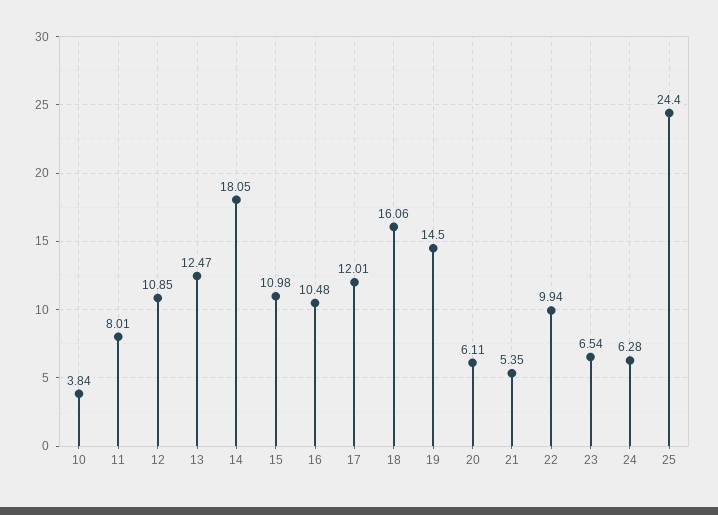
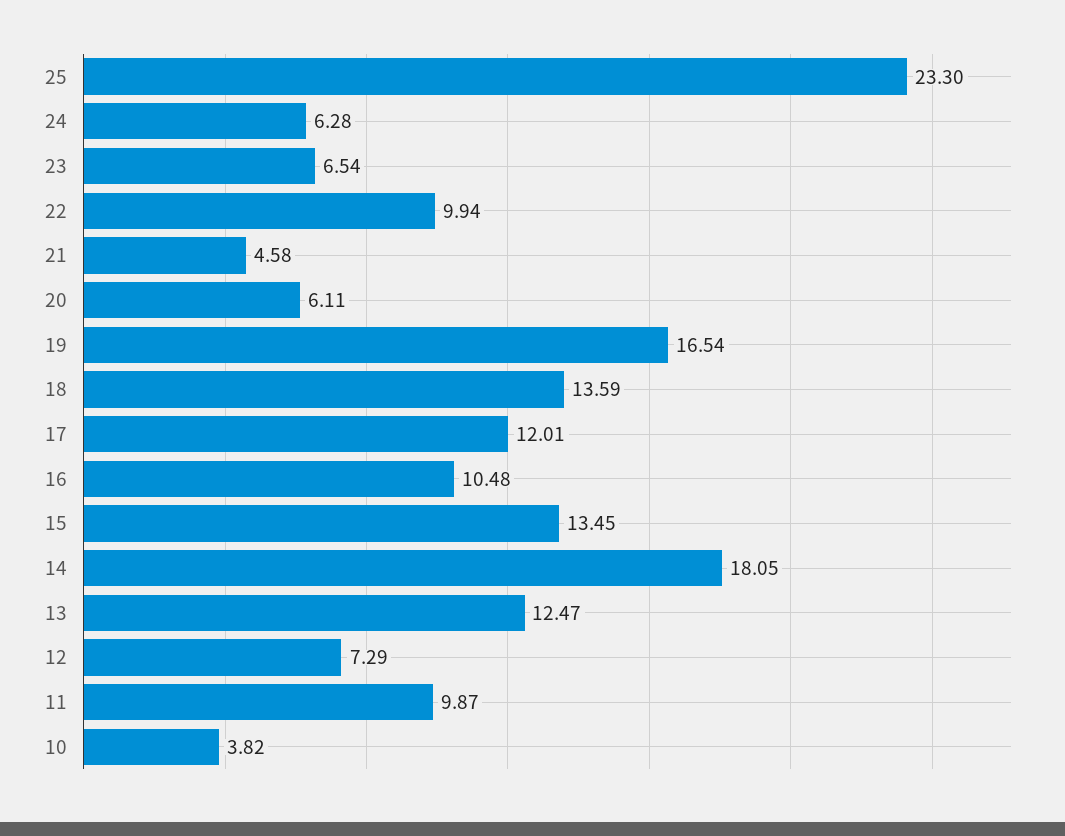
  {
-   "10": 3.84,
+   "10": 3.82,
-   "11": 8.01,
+   "11": 9.87,
-   "12": 10.85,
+   "12": 7.29,
    "13": 12.47,
    "14": 18.05,
-   "15": 10.98,
+   "15": 13.45,
    "16": 10.48,
    "17": 12.01,
-   "18": 16.06,
+   "18": 13.59,
-   "19": 14.5,
+   "19": 16.54,
    "20": 6.11,
-   "21": 5.35,
+   "21": 4.58,
    "22": 9.94,
    "23": 6.54,
    "24": 6.28,
-   "25": 24.4
+   "25": 23.3
  }

